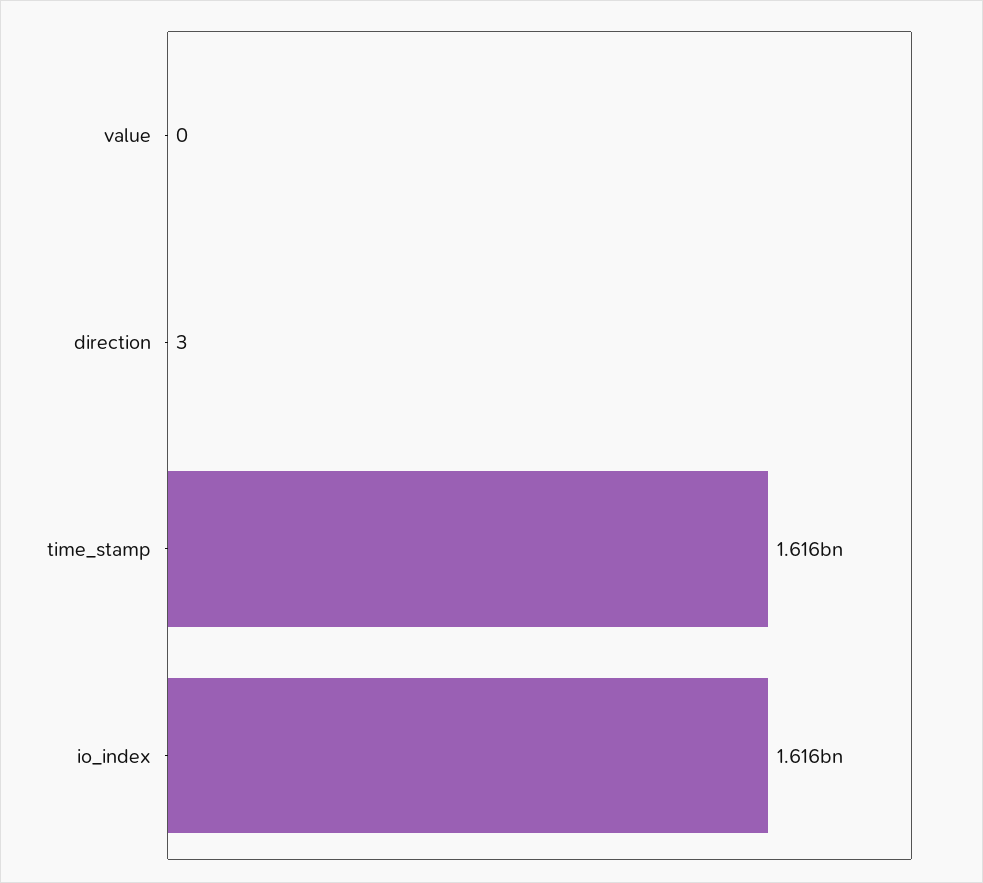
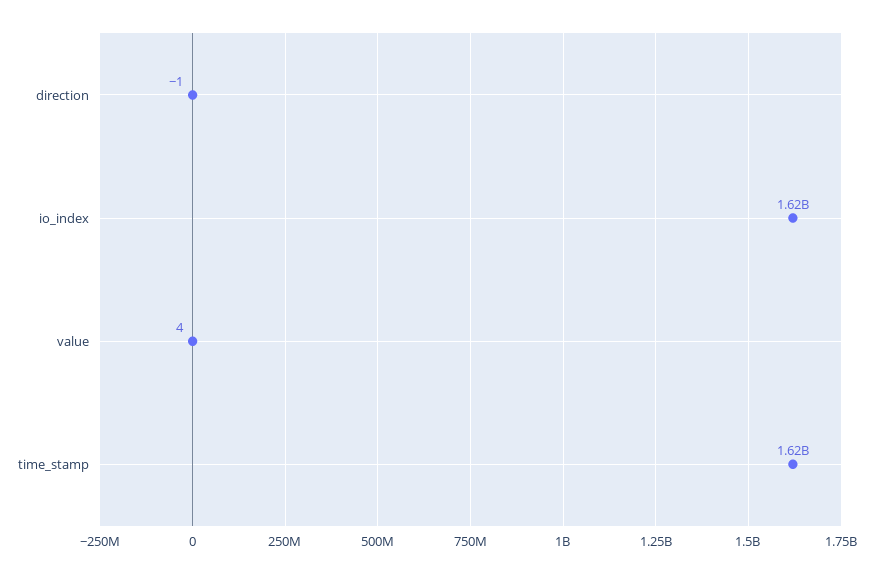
  {
-   "value": 0,
+   "value": 4,
-   "direction": 3,
+   "direction": -1,
    "time_stamp": 1616000000,
    "io_index": 1616000000
  }

